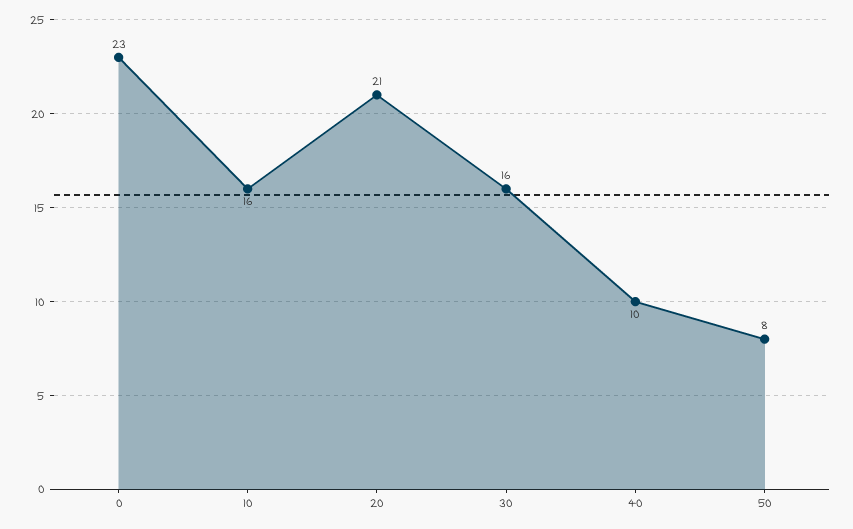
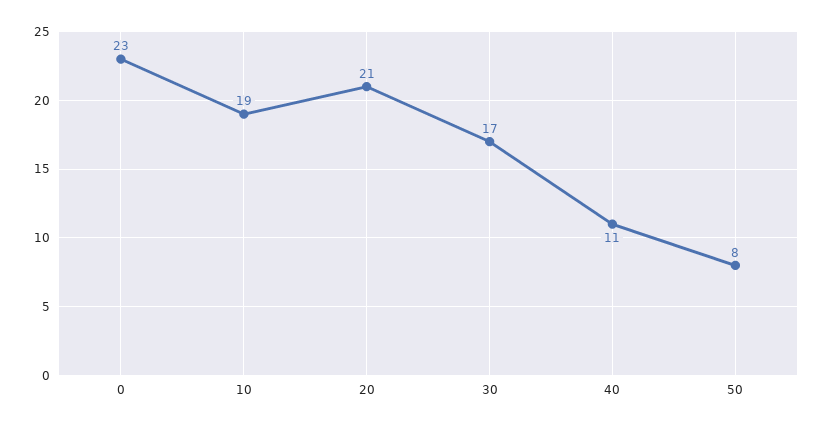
  {
    "0": 23,
-   "10": 16,
+   "10": 19,
    "20": 21,
-   "30": 16,
+   "30": 17,
-   "40": 10,
+   "40": 11,
    "50": 8
  }

